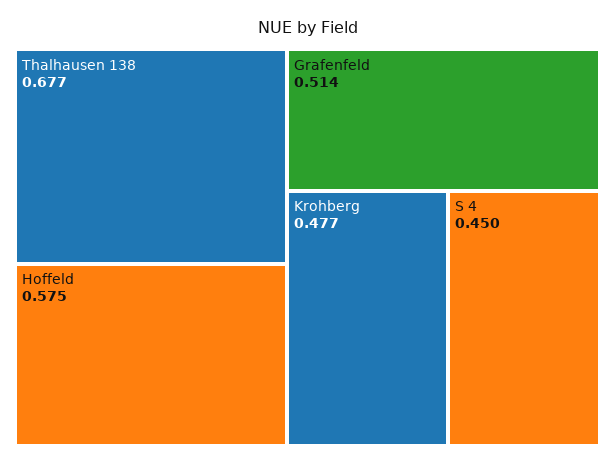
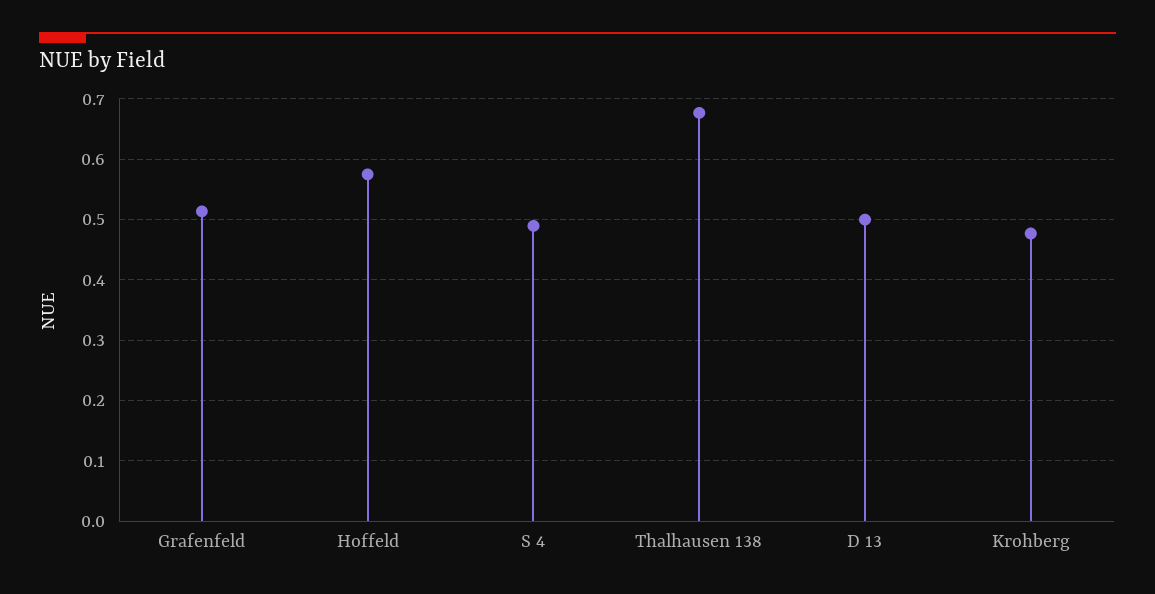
  {
    "Thalhausen 138": 0.677,
    "Hoffeld": 0.575,
    "Grafenfeld": 0.514,
    "Krohberg": 0.477,
-   "S 4": 0.45
+   "S 4": 0.49,
+   "D 13": 0.5
  }

